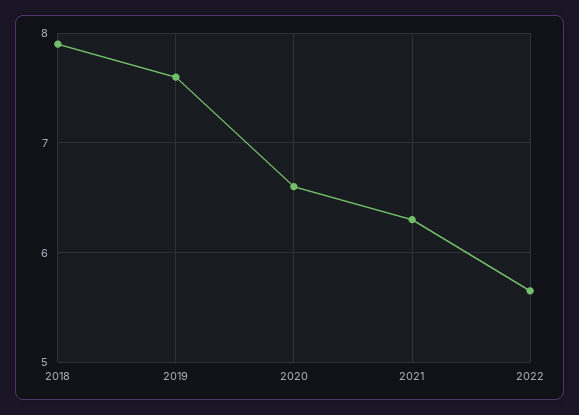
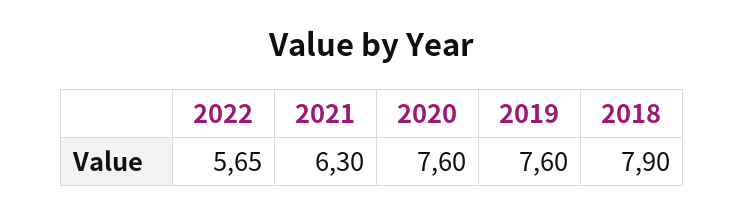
  {
    "2018": 7.9,
    "2019": 7.6,
-   "2020": 6.6,
+   "2020": 7.6,
    "2021": 6.3,
    "2022": 5.65
  }

